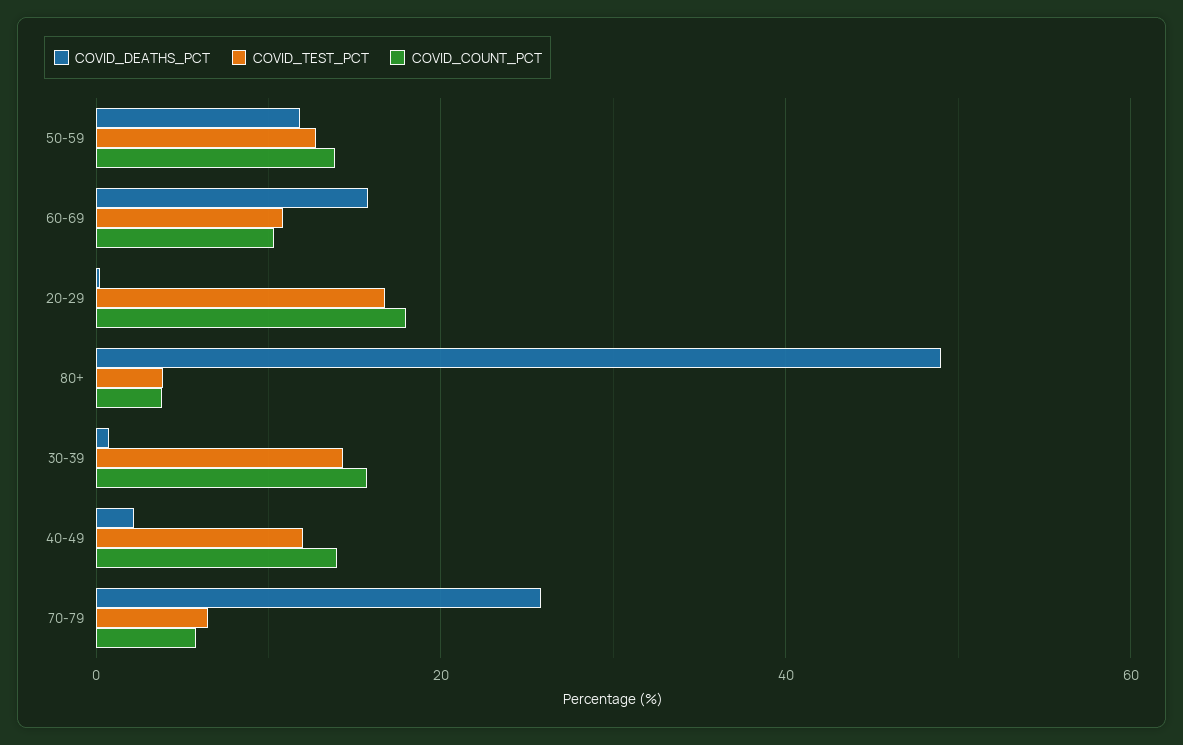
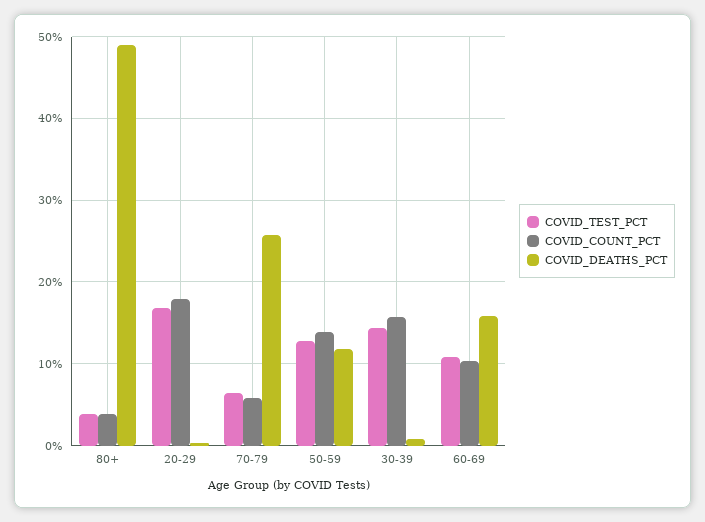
  {
    "COVID_DEATHS_PCT": {
      "50-59": 12,
      "60-69": 16,
      "20-29": 0,
      "80+": 49,
      "30-39": 1,
-     "40-49": 2,
      "70-79": 26
    },
    "COVID_TEST_PCT": {
      "50-59": 13,
      "60-69": 11,
      "20-29": 17,
      "80+": 4,
      "30-39": 14,
-     "40-49": 12,
      "70-79": 6
    },
    "COVID_COUNT_PCT": {
      "50-59": 14,
      "60-69": 10,
      "20-29": 18,
      "80+": 4,
      "30-39": 16,
-     "40-49": 14,
      "70-79": 6
    }
  }

